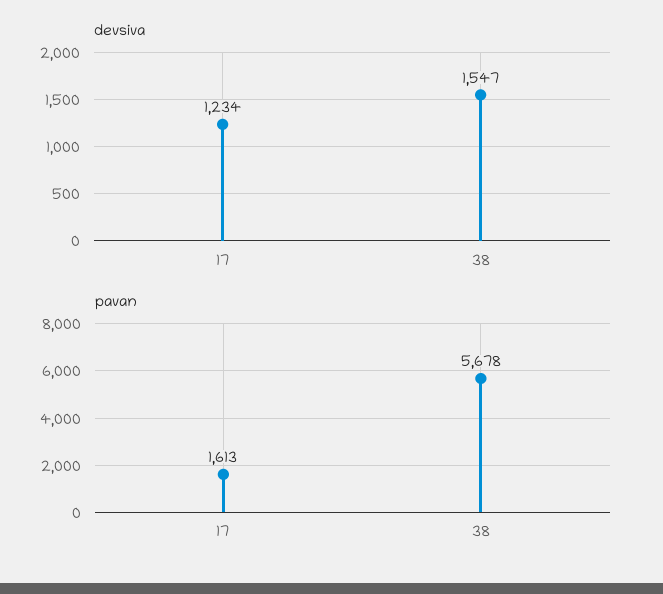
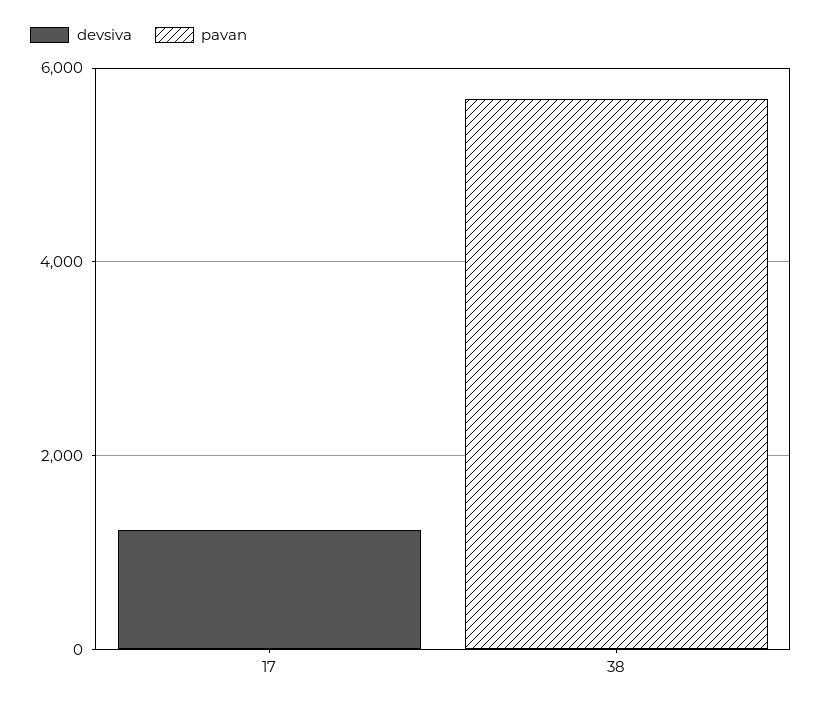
  {
    "devsiva": {
      "17": 1234,
-     "38": 1547
+     "38": 0
    },
    "pavan": {
-     "17": 1613,
+     "17": 0,
      "38": 5678
    }
  }

